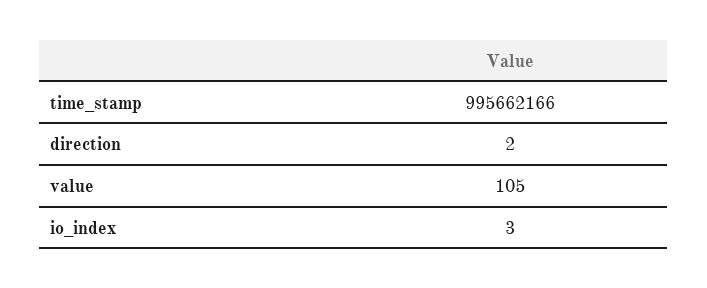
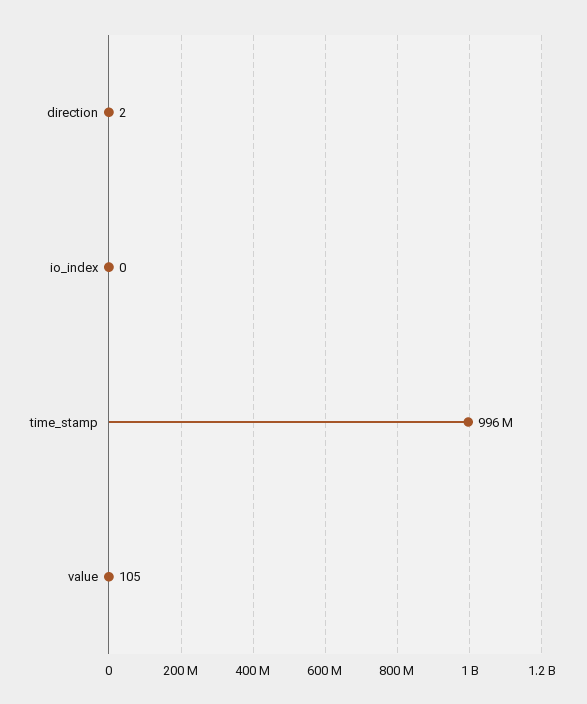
  {
    "time_stamp": 995662166,
    "direction": 2,
    "value": 105,
-   "io_index": 3
+   "io_index": 0
  }

